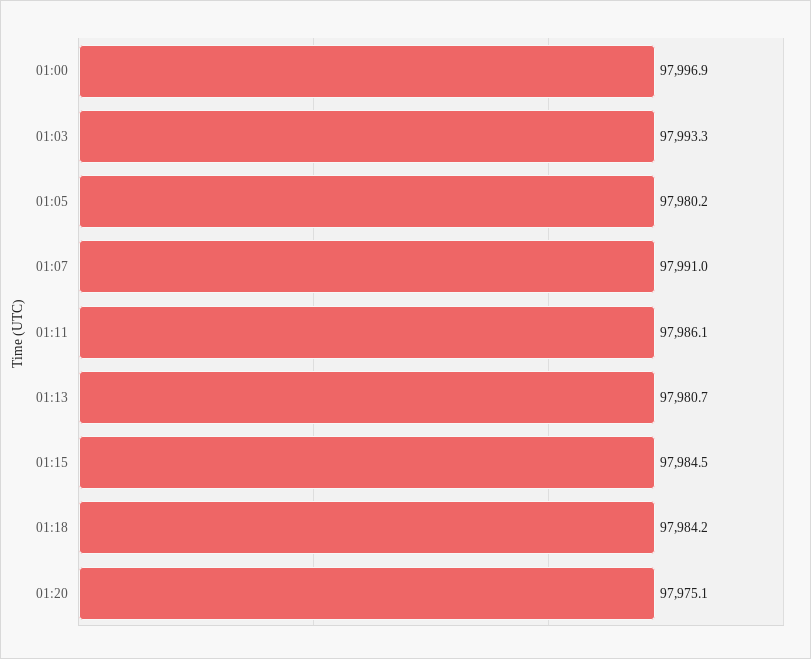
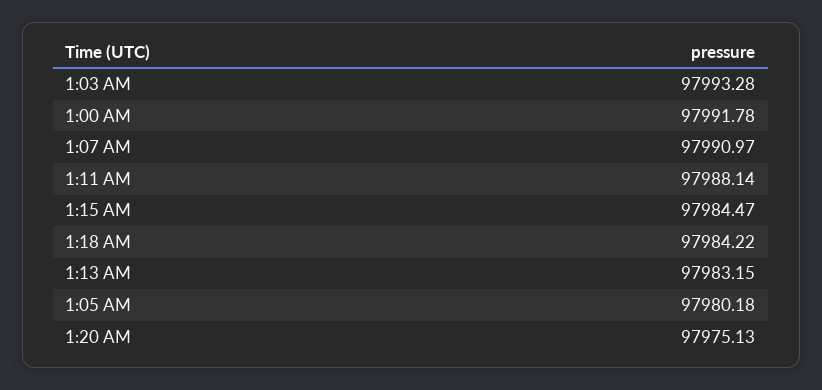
  {
-   "01:00": 97996.9,
+   "01:00": 97991.78,
    "01:03": 97993.28,
    "01:05": 97980.18,
    "01:07": 97990.97,
-   "01:11": 97986.1,
+   "01:11": 97988.14,
-   "01:13": 97980.7,
+   "01:13": 97983.15,
    "01:15": 97984.47,
    "01:18": 97984.22,
    "01:20": 97975.13
  }

